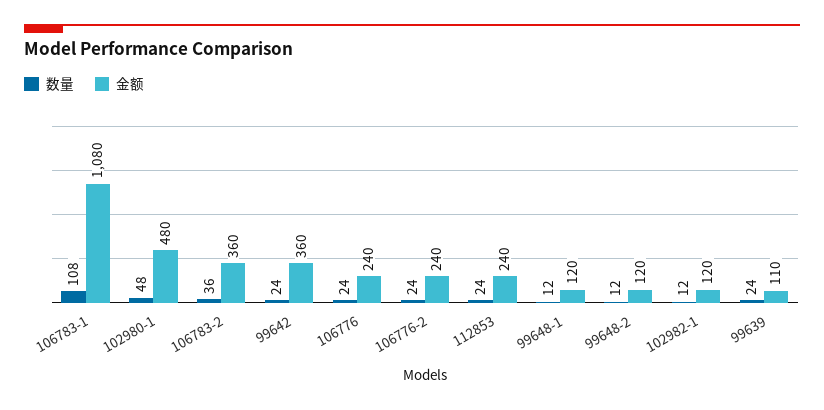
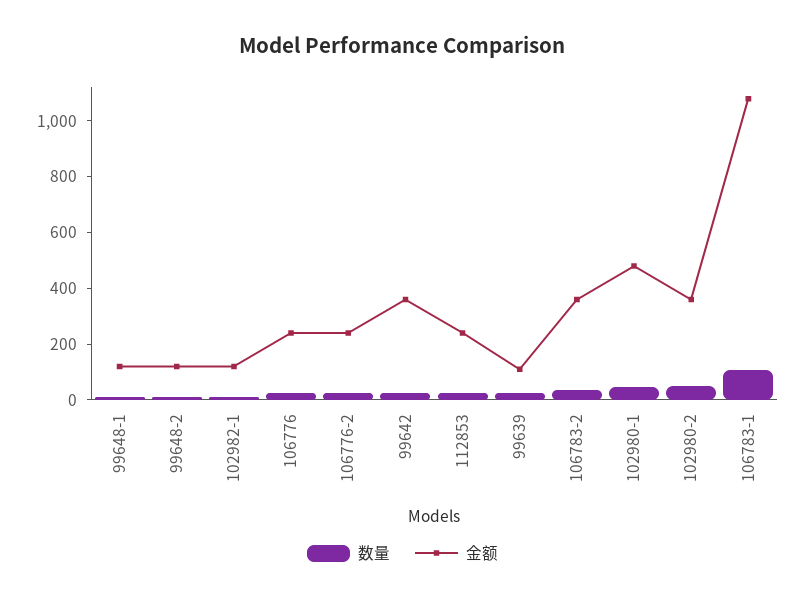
  {
    "数量": {
      "106783-1": 108,
      "102980-1": 48,
      "106783-2": 36,
      "99642": 24,
      "106776": 24,
      "106776-2": 24,
      "112853": 24,
      "99648-1": 12,
      "99648-2": 12,
      "102982-1": 12,
-     "99639": 24
+     "99639": 24,
+     "102980-2": 50
    },
    "金额": {
      "106783-1": 1080,
      "102980-1": 480,
      "106783-2": 360,
      "99642": 360,
      "106776": 240,
      "106776-2": 240,
      "112853": 240,
      "99648-1": 120,
      "99648-2": 120,
      "102982-1": 120,
-     "99639": 110
+     "99639": 110,
+     "102980-2": 350
    }
  }

